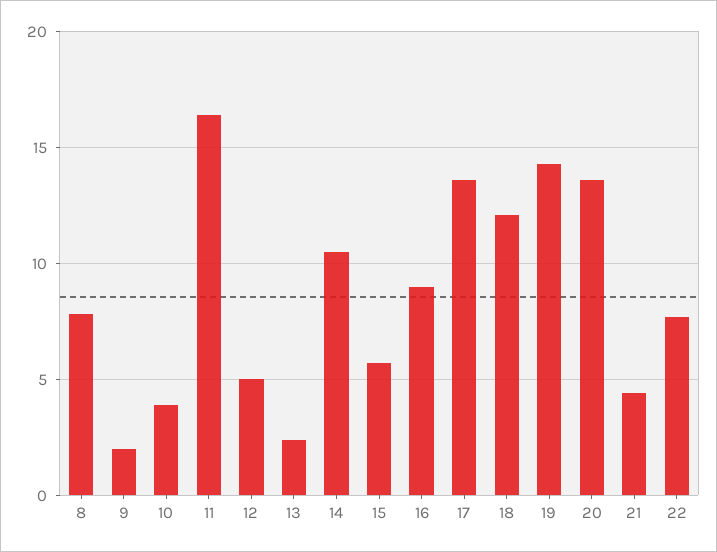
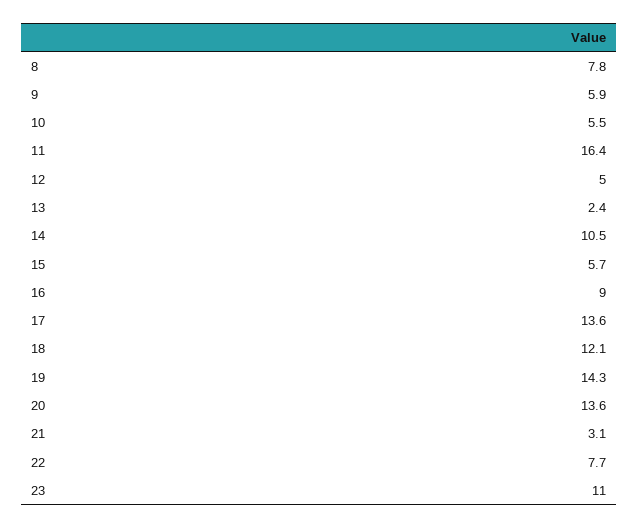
  {
    "8": 7.8,
-   "9": 2,
+   "9": 5.9,
-   "10": 4,
+   "10": 5.5,
    "11": 16.4,
    "12": 5,
    "13": 2.4,
    "14": 10.5,
    "15": 5.7,
    "16": 9,
    "17": 13.6,
    "18": 12.1,
    "19": 14.3,
    "20": 13.6,
-   "21": 4.5,
+   "21": 3.1,
-   "22": 7.7
+   "22": 7.7,
+   "23": 11
  }

